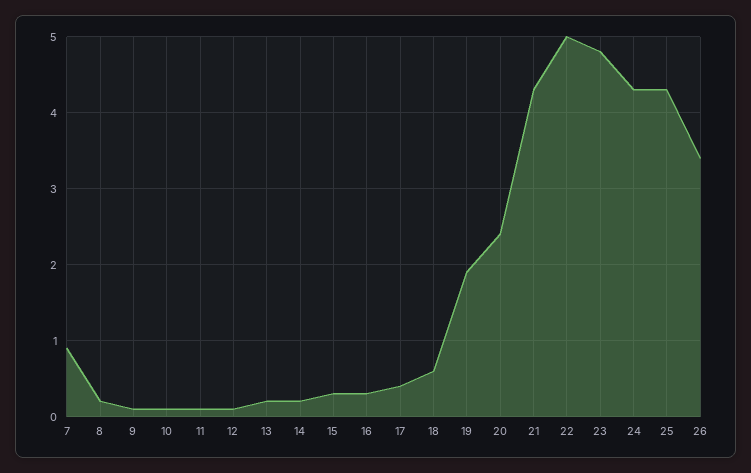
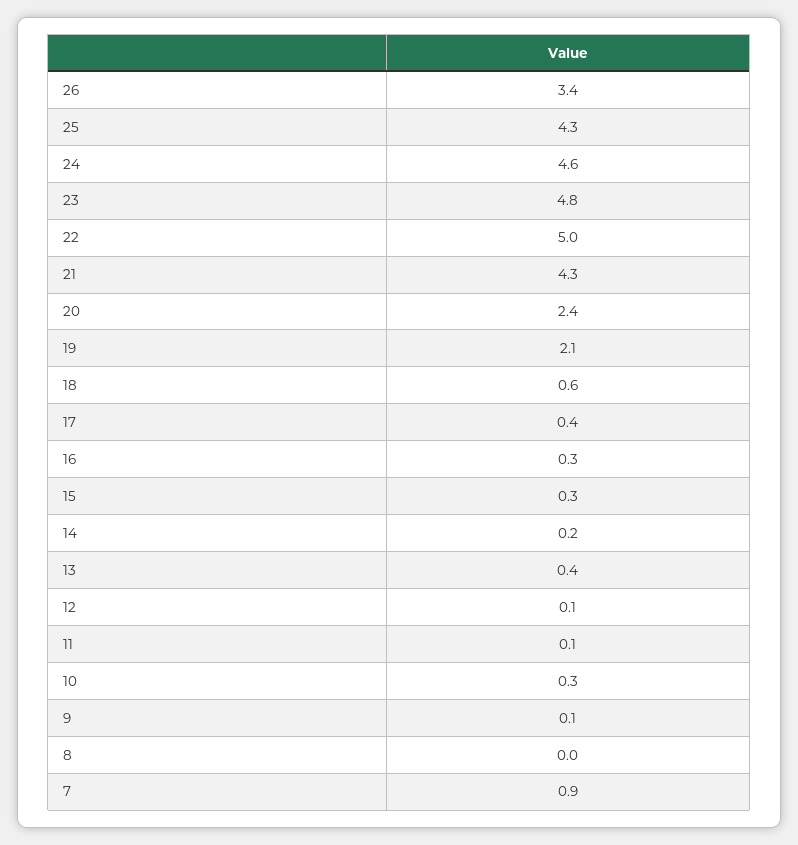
  {
    "7": 0.9,
-   "8": 0.2,
+   "8": 0,
    "9": 0.1,
-   "10": 0.1,
+   "10": 0.3,
    "11": 0.1,
    "12": 0.1,
-   "13": 0.2,
+   "13": 0.4,
    "14": 0.2,
    "15": 0.3,
    "16": 0.3,
    "17": 0.4,
    "18": 0.6,
-   "19": 1.9,
+   "19": 2.1,
    "20": 2.4,
    "21": 4.3,
    "22": 5,
    "23": 4.8,
-   "24": 4.3,
+   "24": 4.6,
    "25": 4.3,
    "26": 3.4
  }

